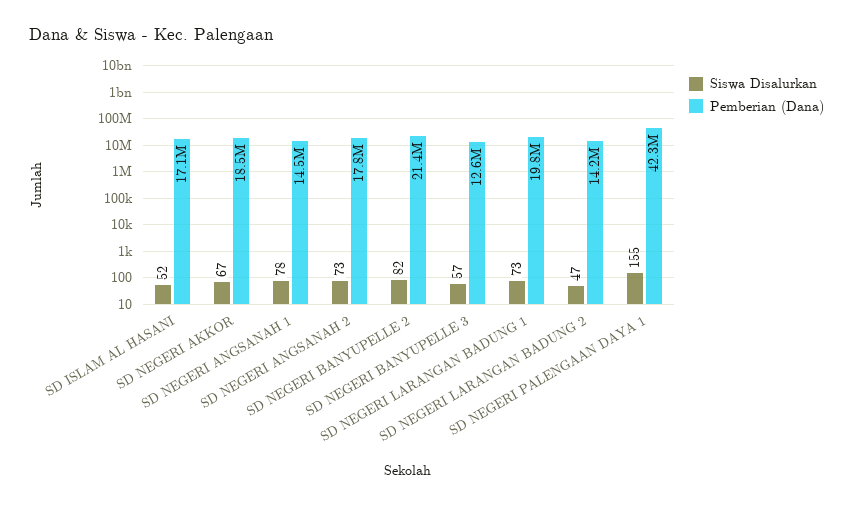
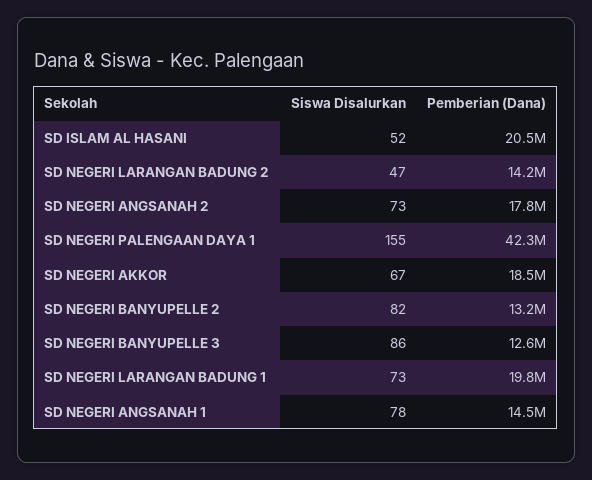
  {
    "Siswa Disalurkan": {
      "SD ISLAM AL HASANI": 52,
      "SD NEGERI AKKOR": 67,
      "SD NEGERI ANGSANAH 1": 78,
      "SD NEGERI ANGSANAH 2": 73,
      "SD NEGERI BANYUPELLE 2": 82,
-     "SD NEGERI BANYUPELLE 3": 57,
+     "SD NEGERI BANYUPELLE 3": 86,
      "SD NEGERI LARANGAN BADUNG 1": 73,
      "SD NEGERI LARANGAN BADUNG 2": 47,
      "SD NEGERI PALENGAAN DAYA 1": 155
    },
    "Pemberian (Dana)": {
-     "SD ISLAM AL HASANI": 17100000,
+     "SD ISLAM AL HASANI": 20500000,
      "SD NEGERI AKKOR": 18500000,
      "SD NEGERI ANGSANAH 1": 14500000,
      "SD NEGERI ANGSANAH 2": 17800000,
-     "SD NEGERI BANYUPELLE 2": 21400000,
+     "SD NEGERI BANYUPELLE 2": 13200000,
      "SD NEGERI BANYUPELLE 3": 12600000,
      "SD NEGERI LARANGAN BADUNG 1": 19800000,
      "SD NEGERI LARANGAN BADUNG 2": 14200000,
      "SD NEGERI PALENGAAN DAYA 1": 42300000
    }
  }

